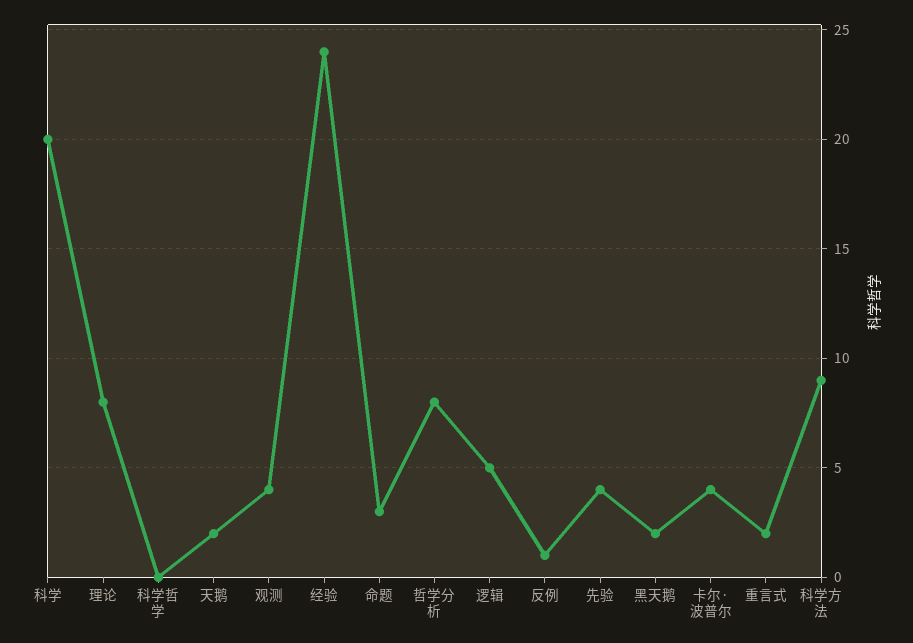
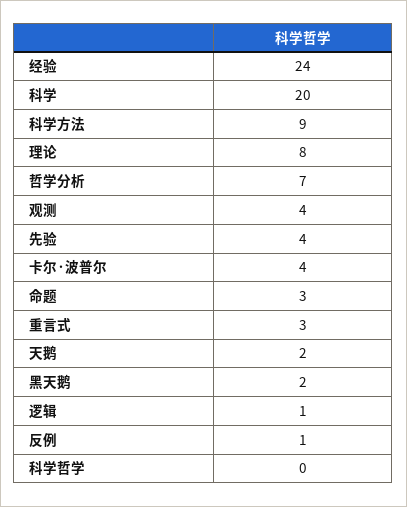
  {
    "科学": 20,
    "理论": 8,
    "科学哲学": 0,
    "天鹅": 2,
    "观测": 4,
    "经验": 24,
    "命题": 3,
-   "哲学分析": 8,
+   "哲学分析": 7,
-   "逻辑": 5,
+   "逻辑": 1,
    "反例": 1,
    "先验": 4,
    "黑天鹅": 2,
    "卡尔·波普尔": 4,
-   "重言式": 2,
+   "重言式": 3,
    "科学方法": 9
  }

